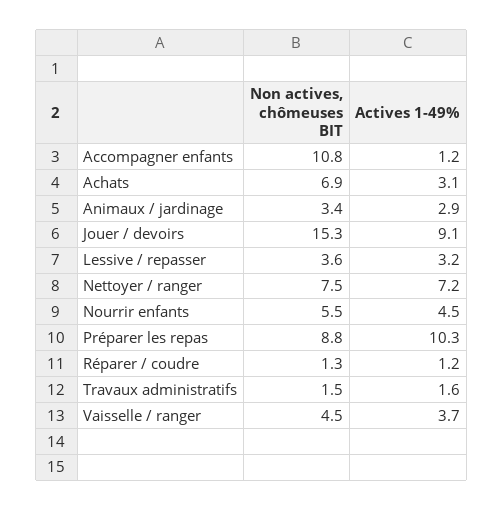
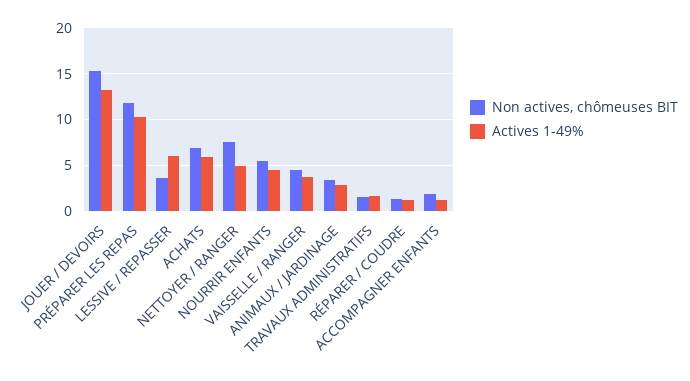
  {
    "Non actives, chômeuses BIT": {
-     "Accompagner enfants": 10.8,
+     "Accompagner enfants": 2,
      "Achats": 6.9,
      "Animaux / jardinage": 3.4,
      "Jouer / devoirs": 15.3,
      "Lessive / repasser": 3.6,
      "Nettoyer / ranger": 7.5,
      "Nourrir enfants": 5.5,
-     "Préparer les repas": 8.8,
+     "Préparer les repas": 12,
      "Réparer / coudre": 1.3,
      "Travaux administratifs": 1.5,
      "Vaisselle / ranger": 4.5
    },
    "Actives 1-49%": {
      "Accompagner enfants": 1.2,
-     "Achats": 3.1,
+     "Achats": 6,
      "Animaux / jardinage": 2.9,
-     "Jouer / devoirs": 9.1,
+     "Jouer / devoirs": 13,
-     "Lessive / repasser": 3.2,
+     "Lessive / repasser": 6,
-     "Nettoyer / ranger": 7.2,
+     "Nettoyer / ranger": 5,
      "Nourrir enfants": 4.5,
      "Préparer les repas": 10.3,
      "Réparer / coudre": 1.2,
      "Travaux administratifs": 1.6,
      "Vaisselle / ranger": 3.7
    }
  }

